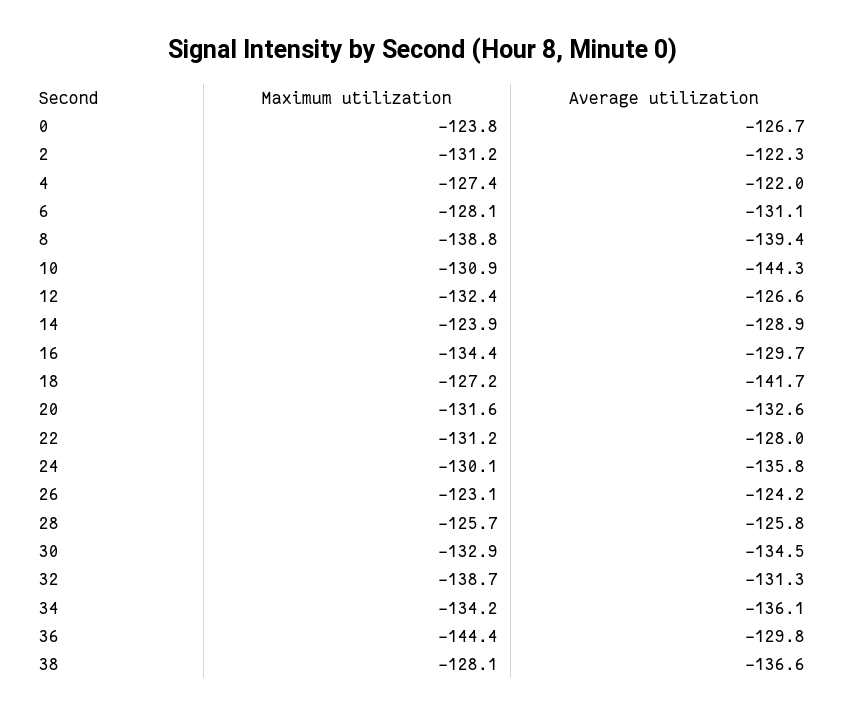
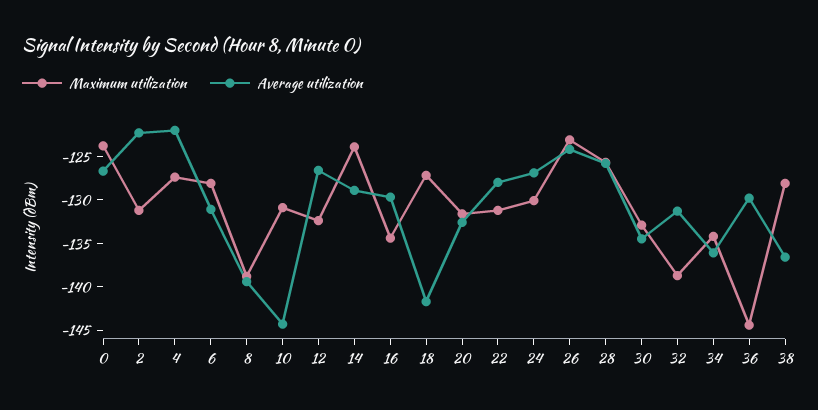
  {
    "Maximum utilization": {
      "0": -123.8,
      "2": -131.2,
      "4": -127.4,
      "6": -128.1,
      "8": -138.8,
      "10": -130.9,
      "12": -132.4,
      "14": -123.9,
      "16": -134.4,
      "18": -127.2,
      "20": -131.6,
      "22": -131.2,
      "24": -130.1,
      "26": -123.1,
      "28": -125.7,
      "30": -132.9,
      "32": -138.7,
      "34": -134.2,
      "36": -144.4,
      "38": -128.1
    },
    "Average utilization": {
      "0": -126.7,
      "2": -122.3,
      "4": -122,
      "6": -131.1,
      "8": -139.4,
      "10": -144.3,
      "12": -126.6,
      "14": -128.9,
      "16": -129.7,
      "18": -141.7,
      "20": -132.6,
      "22": -128,
-     "24": -135.8,
+     "24": -127,
      "26": -124.2,
      "28": -125.8,
      "30": -134.5,
      "32": -131.3,
      "34": -136.1,
      "36": -129.8,
      "38": -136.6
    }
  }

